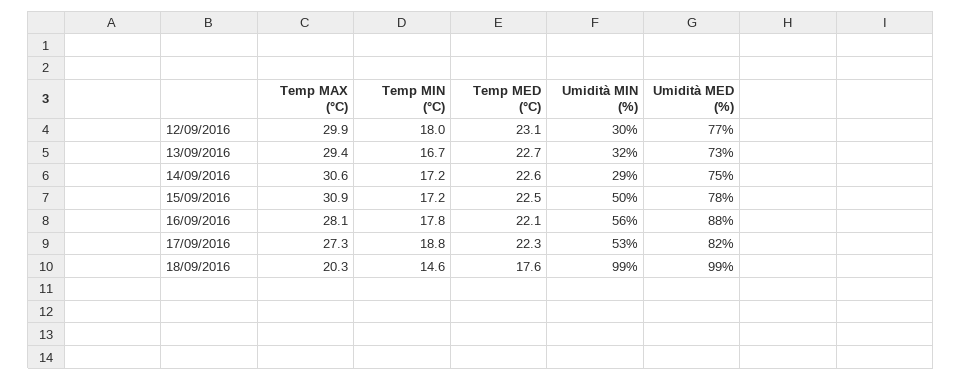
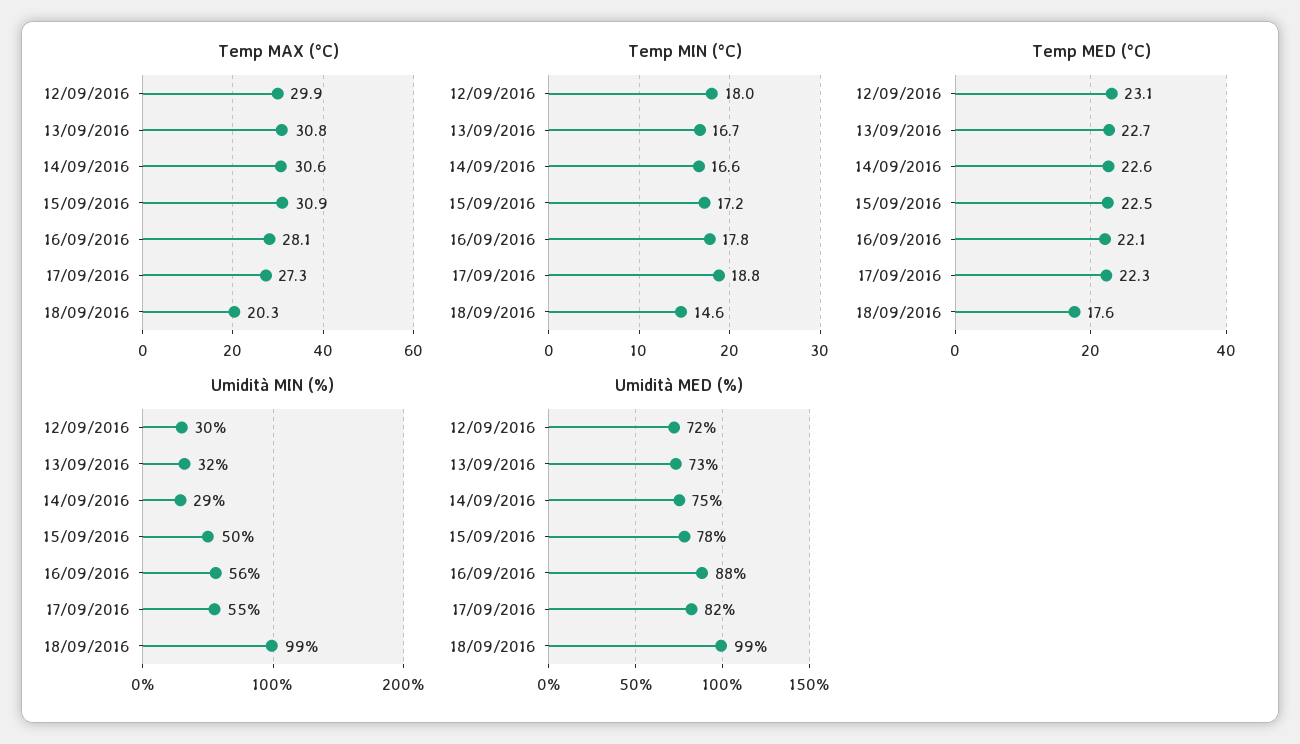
  {
    "Temp MAX (°C)": {
      "12/09/2016": 29.9,
-     "13/09/2016": 29.4,
+     "13/09/2016": 30.8,
      "14/09/2016": 30.6,
      "15/09/2016": 30.9,
      "16/09/2016": 28.1,
      "17/09/2016": 27.3,
      "18/09/2016": 20.3
    },
    "Temp MIN (°C)": {
      "12/09/2016": 18,
      "13/09/2016": 16.7,
-     "14/09/2016": 17.2,
+     "14/09/2016": 16.6,
      "15/09/2016": 17.2,
      "16/09/2016": 17.8,
      "17/09/2016": 18.8,
      "18/09/2016": 14.6
    },
    "Temp MED (°C)": {
      "12/09/2016": 23.1,
      "13/09/2016": 22.7,
      "14/09/2016": 22.6,
      "15/09/2016": 22.5,
      "16/09/2016": 22.1,
      "17/09/2016": 22.3,
      "18/09/2016": 17.6
    },
    "Umidità MIN (%)": {
      "12/09/2016": 30,
      "13/09/2016": 32,
      "14/09/2016": 29,
      "15/09/2016": 50,
      "16/09/2016": 56,
-     "17/09/2016": 53,
+     "17/09/2016": 55,
      "18/09/2016": 99
    },
    "Umidità MED (%)": {
-     "12/09/2016": 77,
+     "12/09/2016": 72,
      "13/09/2016": 73,
      "14/09/2016": 75,
      "15/09/2016": 78,
      "16/09/2016": 88,
      "17/09/2016": 82,
      "18/09/2016": 99
    }
  }

